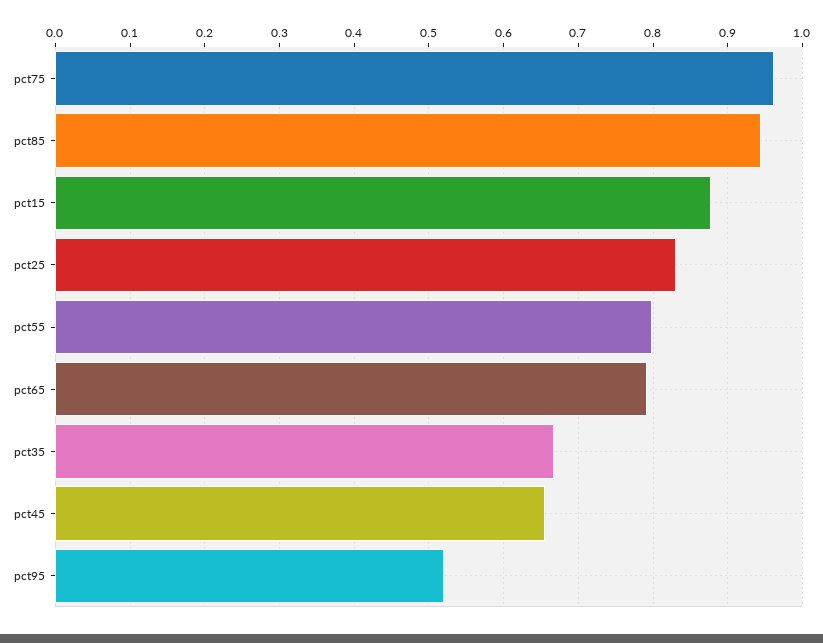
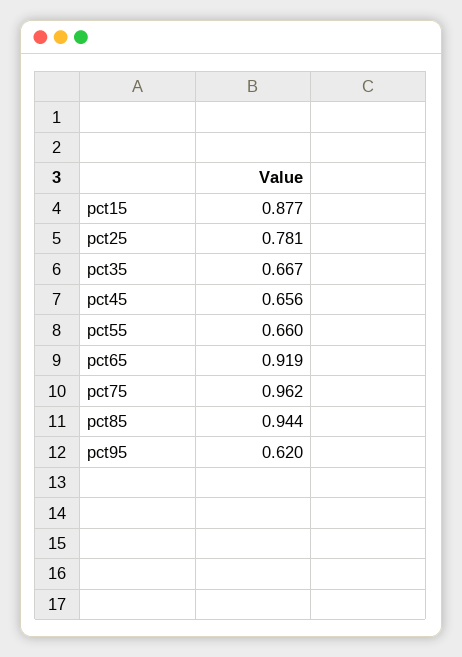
  {
    "pct75": 0.962,
    "pct85": 0.944,
    "pct15": 0.877,
-   "pct25": 0.83,
+   "pct25": 0.781,
-   "pct55": 0.8,
+   "pct55": 0.66,
-   "pct65": 0.79,
+   "pct65": 0.919,
    "pct35": 0.667,
    "pct45": 0.656,
-   "pct95": 0.52
+   "pct95": 0.62
  }

